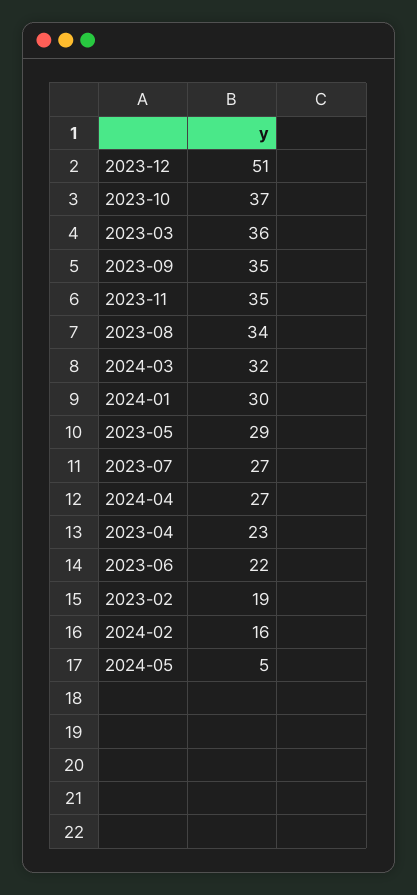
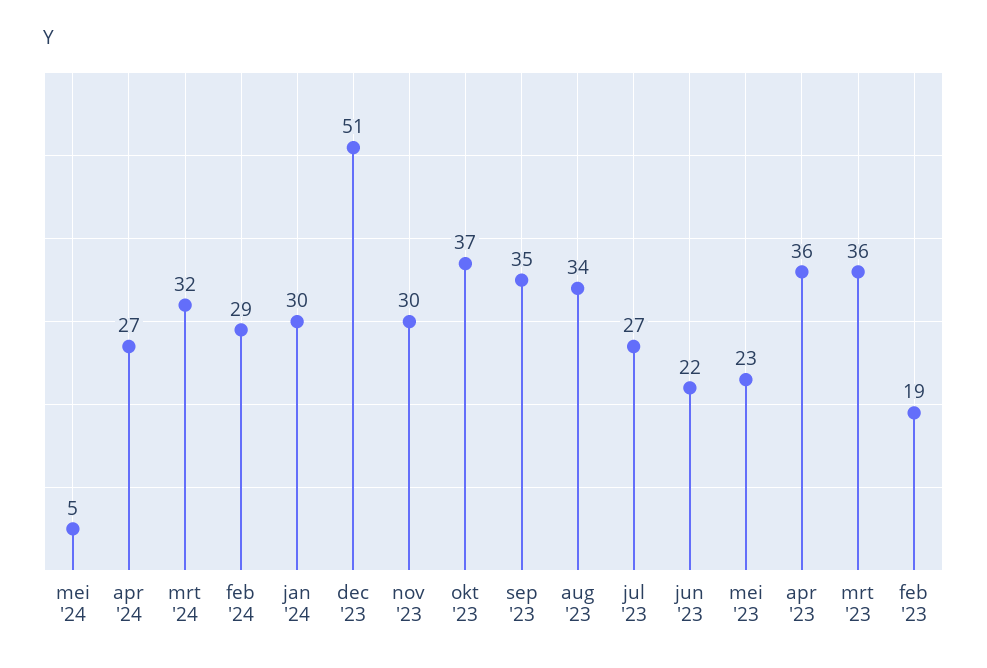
  {
    "2023-12": 51,
    "2023-10": 37,
    "2023-03": 36,
    "2023-09": 35,
-   "2023-11": 35,
+   "2023-11": 30,
    "2023-08": 34,
    "2024-03": 32,
    "2024-01": 30,
-   "2023-05": 29,
+   "2023-05": 23,
    "2023-07": 27,
    "2024-04": 27,
-   "2023-04": 23,
+   "2023-04": 36,
    "2023-06": 22,
    "2023-02": 19,
-   "2024-02": 16,
+   "2024-02": 29,
    "2024-05": 5
  }

